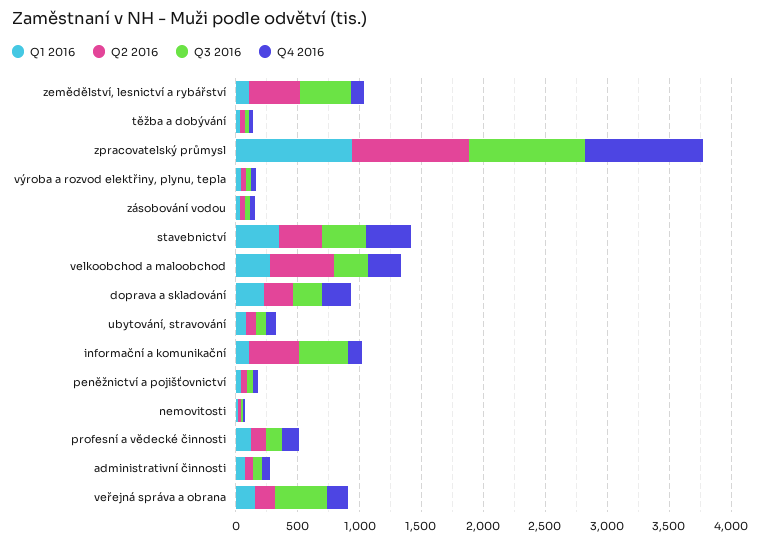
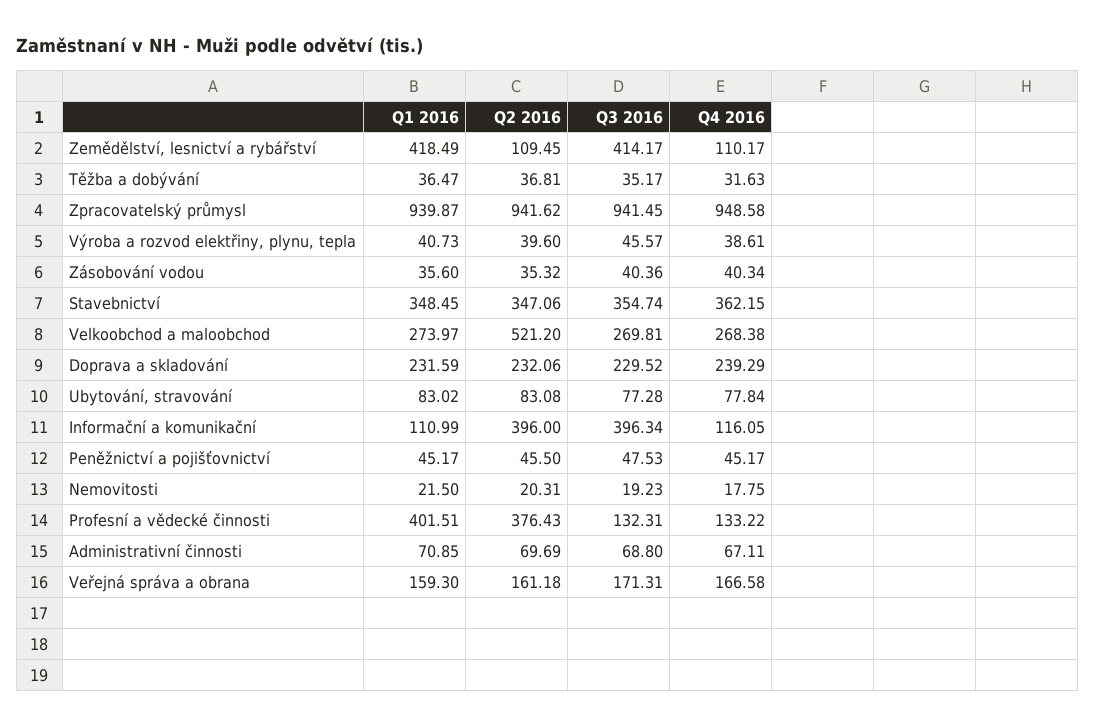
  {
    "Q1 2016": {
-     "zemědělství, lesnictví a rybářství": 100,
+     "zemědělství, lesnictví a rybářství": 418.49,
      "těžba a dobývání": 36.47,
      "zpracovatelský průmysl": 939.87,
      "výroba a rozvod elektřiny, plynu, tepla": 40.73,
      "zásobování vodou": 35.6,
      "stavebnictví": 348.45,
      "velkoobchod a maloobchod": 273.97,
      "doprava a skladování": 231.59,
      "ubytování, stravování": 83.02,
      "informační a komunikační": 110.99,
      "peněžnictví a pojišťovnictví": 45.17,
      "nemovitosti": 21.5,
-     "profesní a vědecké činnosti": 100,
+     "profesní a vědecké činnosti": 401.51,
      "administrativní činnosti": 70.85,
      "veřejná správa a obrana": 159.3
    },
    "Q2 2016": {
-     "zemědělství, lesnictví a rybářství": 400,
+     "zemědělství, lesnictví a rybářství": 109.45,
      "těžba a dobývání": 36.81,
      "zpracovatelský průmysl": 941.62,
      "výroba a rozvod elektřiny, plynu, tepla": 39.6,
      "zásobování vodou": 35.32,
      "stavebnictví": 347.06,
      "velkoobchod a maloobchod": 521.2,
      "doprava a skladování": 232.06,
      "ubytování, stravování": 83.08,
      "informační a komunikační": 396,
      "peněžnictví a pojišťovnictví": 45.5,
      "nemovitosti": 20.31,
-     "profesní a vědecké činnosti": 100,
+     "profesní a vědecké činnosti": 376.43,
      "administrativní činnosti": 69.69,
      "veřejná správa a obrana": 161.18
    },
    "Q3 2016": {
      "zemědělství, lesnictví a rybářství": 414.17,
      "těžba a dobývání": 35.17,
      "zpracovatelský průmysl": 941.45,
      "výroba a rozvod elektřiny, plynu, tepla": 45.57,
      "zásobování vodou": 40.36,
      "stavebnictví": 354.74,
      "velkoobchod a maloobchod": 269.81,
      "doprava a skladování": 229.52,
      "ubytování, stravování": 77.28,
      "informační a komunikační": 396.34,
      "peněžnictví a pojišťovnictví": 47.53,
      "nemovitosti": 19.23,
      "profesní a vědecké činnosti": 132.31,
      "administrativní činnosti": 68.8,
-     "veřejná správa a obrana": 400
+     "veřejná správa a obrana": 171.31
    },
    "Q4 2016": {
      "zemědělství, lesnictví a rybářství": 110.17,
      "těžba a dobývání": 31.63,
      "zpracovatelský průmysl": 948.58,
      "výroba a rozvod elektřiny, plynu, tepla": 38.61,
      "zásobování vodou": 40.34,
      "stavebnictví": 362.15,
      "velkoobchod a maloobchod": 268.38,
      "doprava a skladování": 239.29,
      "ubytování, stravování": 77.84,
      "informační a komunikační": 116.05,
      "peněžnictví a pojišťovnictví": 45.17,
      "nemovitosti": 17.75,
      "profesní a vědecké činnosti": 133.22,
      "administrativní činnosti": 67.11,
      "veřejná správa a obrana": 166.58
    }
  }

